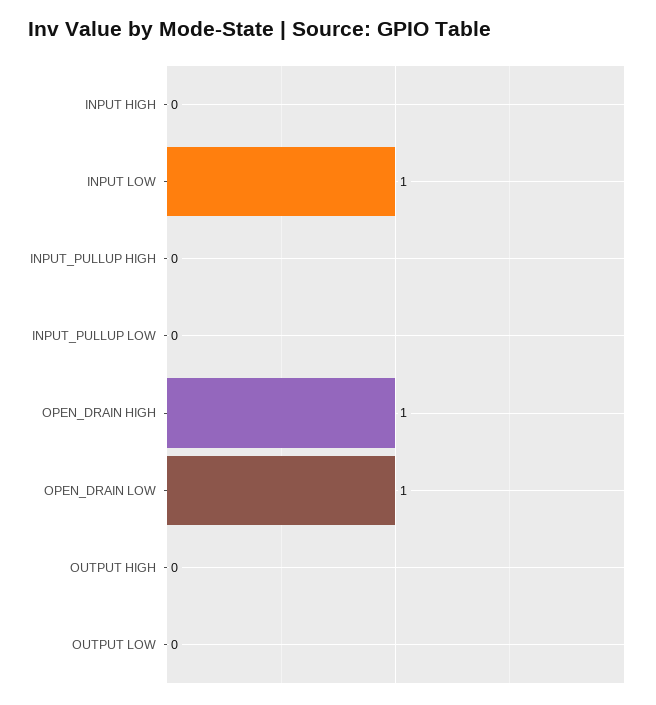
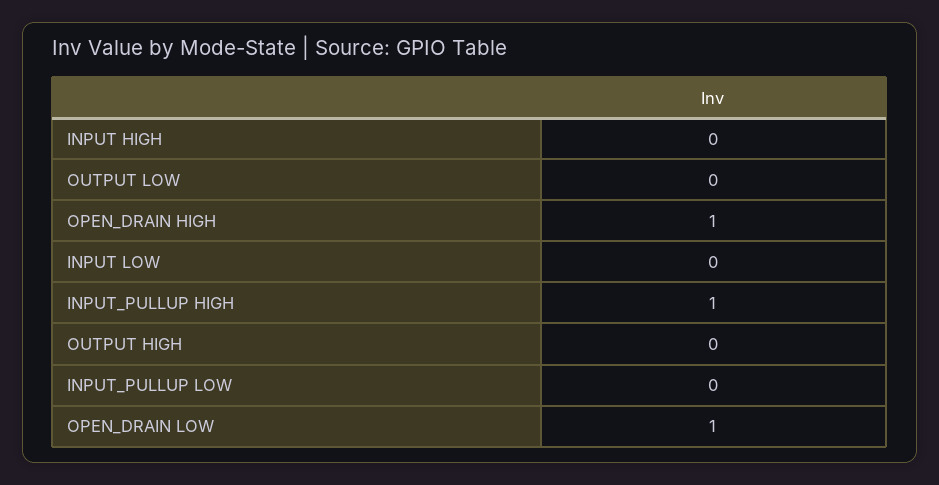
  {
    "INPUT HIGH": 0,
-   "INPUT LOW": 1,
+   "INPUT LOW": 0,
-   "INPUT_PULLUP HIGH": 0,
+   "INPUT_PULLUP HIGH": 1,
    "INPUT_PULLUP LOW": 0,
    "OPEN_DRAIN HIGH": 1,
    "OPEN_DRAIN LOW": 1,
    "OUTPUT HIGH": 0,
    "OUTPUT LOW": 0
  }

